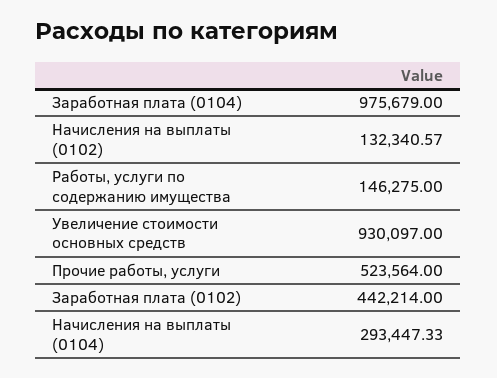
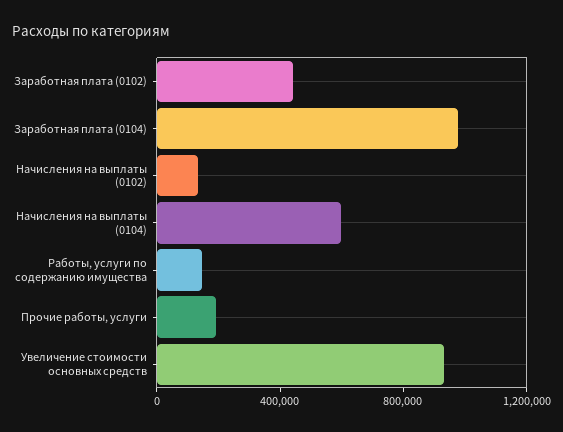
  {
    "Заработная плата (0104)": 975679,
    "Начисления на выплаты (0102)": 132340.57,
    "Работы, услуги по содержанию имущества": 146275,
    "Увеличение стоимости основных средств": 930097,
-   "Прочие работы, услуги": 523564,
+   "Прочие работы, услуги": 200000,
    "Заработная плата (0102)": 442214,
-   "Начисления на выплаты (0104)": 293447.33
+   "Начисления на выплаты (0104)": 600000
  }

